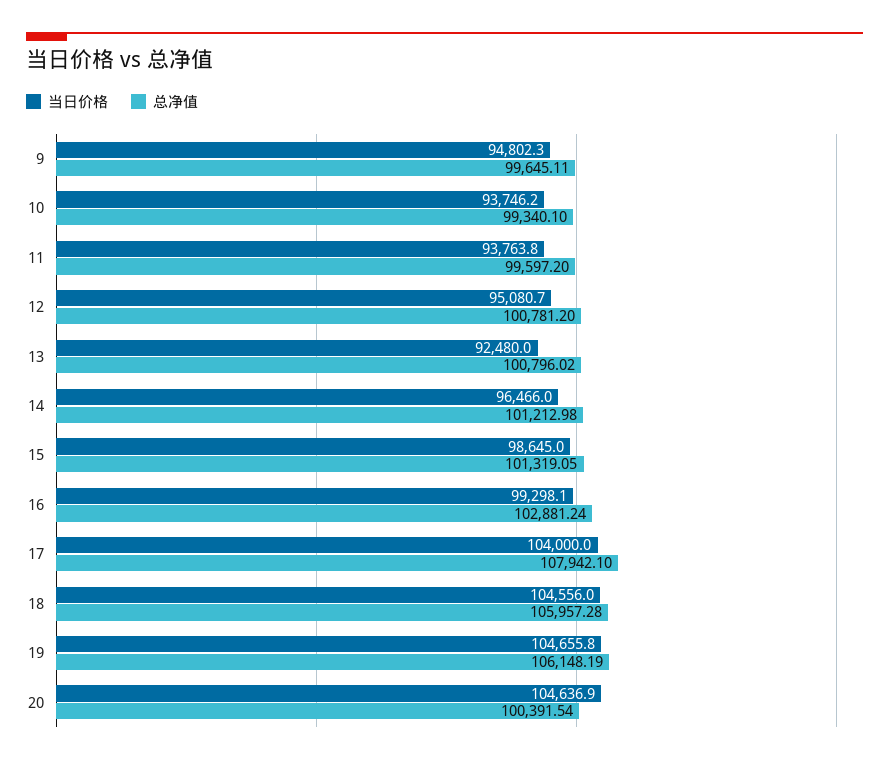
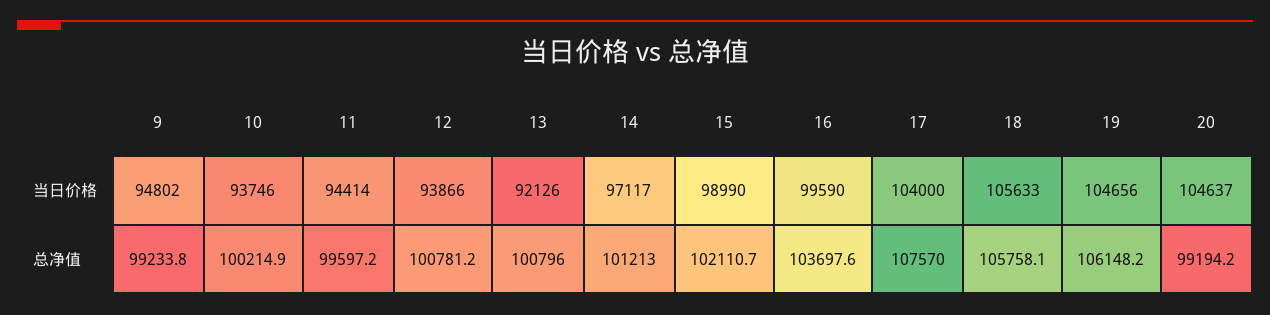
  {
    "当日价格": {
      "9": 94802.3,
      "10": 93746.2,
-     "11": 93763.8,
+     "11": 94414,
-     "12": 95080.7,
+     "12": 93866,
-     "13": 92480,
+     "13": 92126,
-     "14": 96466,
+     "14": 97117,
-     "15": 98645,
+     "15": 98990,
-     "16": 99298.1,
+     "16": 99590,
      "17": 104000,
-     "18": 104556,
+     "18": 105633,
      "19": 104655.8,
      "20": 104636.9
    },
    "总净值": {
-     "9": 99645.11,
+     "9": 99233.8,
-     "10": 99340.1,
+     "10": 100214.9,
      "11": 99597.2,
      "12": 100781.2,
      "13": 100796.02,
      "14": 101212.98,
-     "15": 101319.05,
+     "15": 102110.7,
-     "16": 102881.24,
+     "16": 103697.6,
-     "17": 107942.1,
+     "17": 107570,
-     "18": 105957.28,
+     "18": 105758.1,
      "19": 106148.19,
-     "20": 100391.54
+     "20": 99194.2
    }
  }

